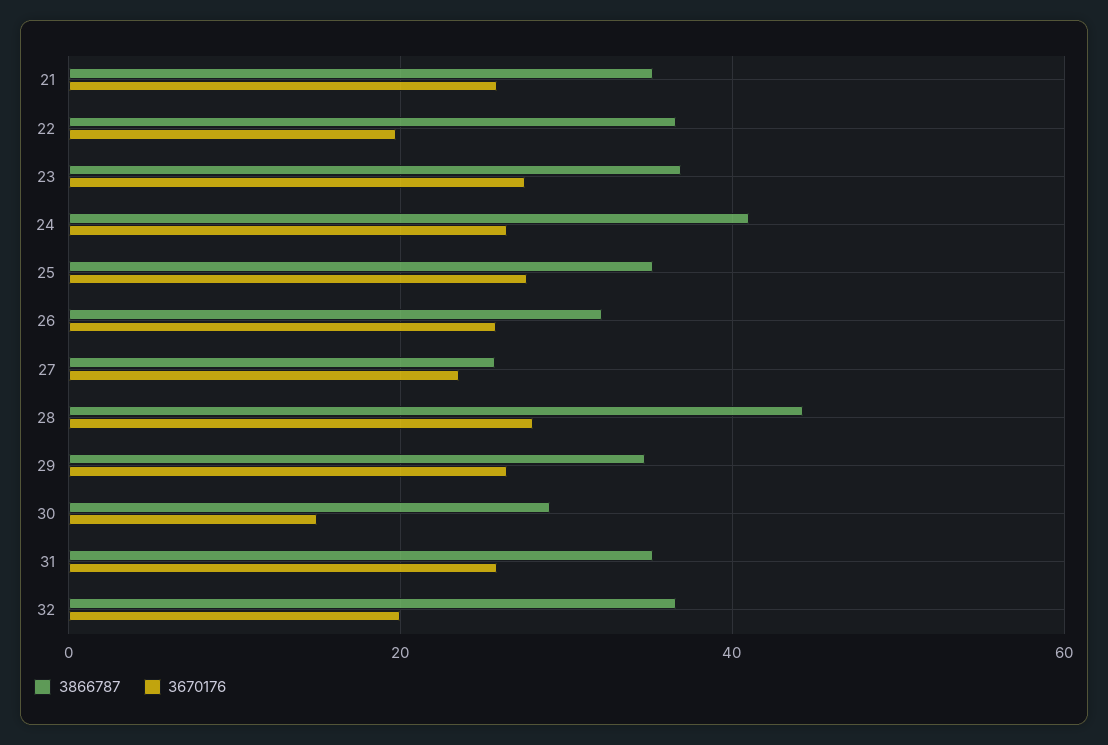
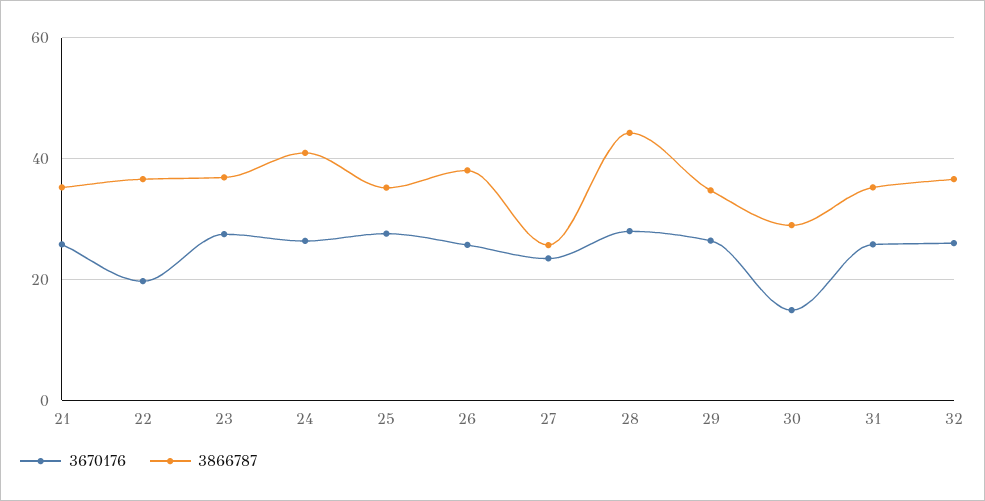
  {
    "3866787": {
      "21": 36,
      "22": 36,
      "23": 36,
      "24": 40,
      "25": 36,
-     "26": 32,
+     "26": 38,
      "27": 26,
      "28": 44,
      "29": 34,
      "30": 28,
      "31": 36,
      "32": 36
    },
    "3670176": {
      "21": 26,
      "22": 20,
      "23": 28,
      "24": 26,
      "25": 28,
      "26": 26,
      "27": 24,
      "28": 28,
      "29": 26,
      "30": 14,
      "31": 26,
-     "32": 20
+     "32": 26
    }
  }

